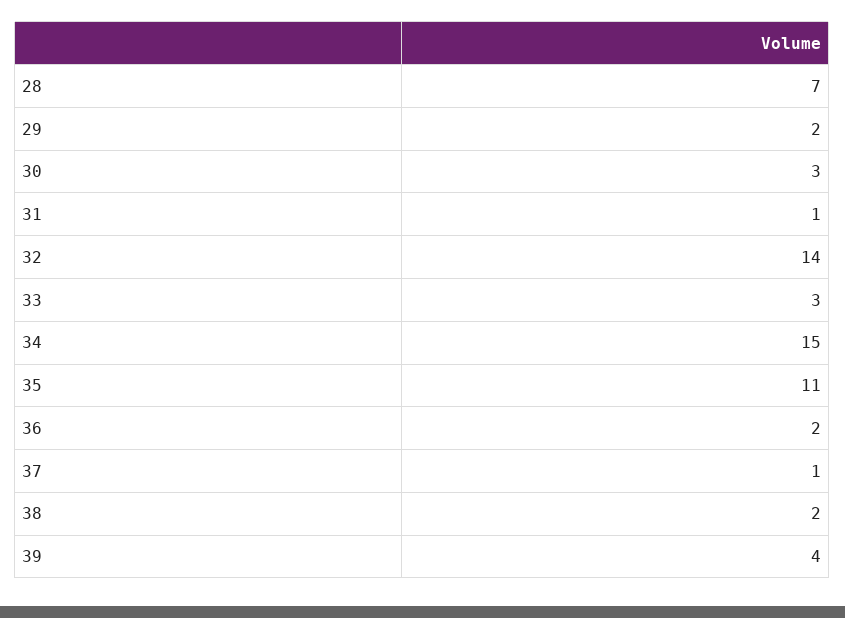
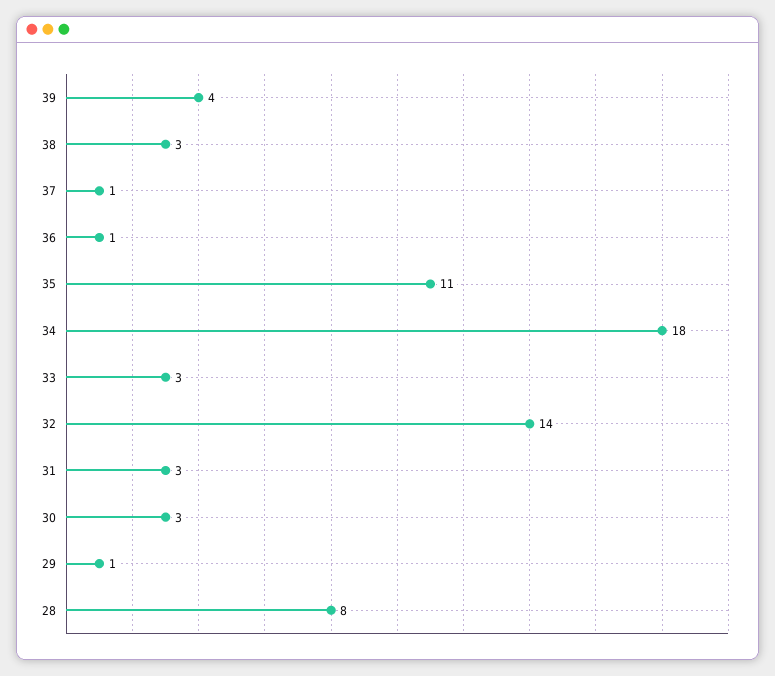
  {
-   "28": 7,
+   "28": 8,
-   "29": 2,
+   "29": 1,
    "30": 3,
-   "31": 1,
+   "31": 3,
    "32": 14,
    "33": 3,
-   "34": 15,
+   "34": 18,
    "35": 11,
-   "36": 2,
+   "36": 1,
    "37": 1,
-   "38": 2,
+   "38": 3,
    "39": 4
  }

